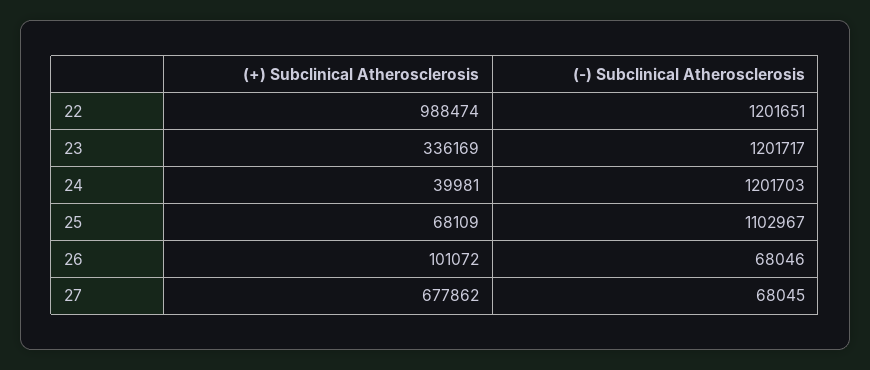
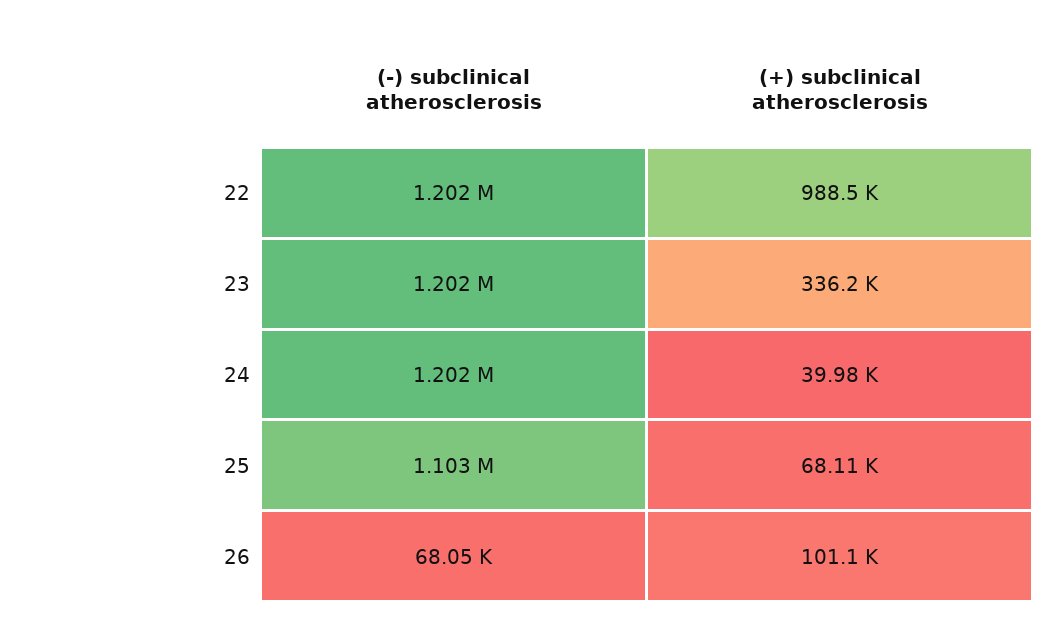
  {
    "(+) Subclinical Atherosclerosis": {
      "22": 988474,
      "23": 336169,
      "24": 39981,
      "25": 68109,
-     "26": 101072,
+     "26": 101072
-     "27": 677862
    },
    "(-) Subclinical Atherosclerosis": {
      "22": 1201651,
      "23": 1201717,
      "24": 1201703,
      "25": 1102967,
-     "26": 68046,
+     "26": 68046
-     "27": 68045
    }
  }

